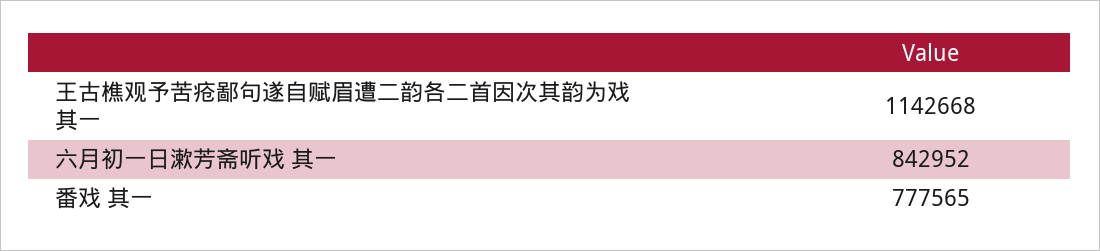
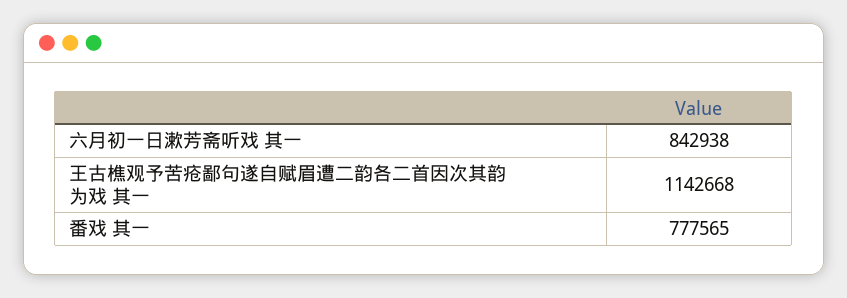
  {
    "王古樵观予苦疮鄙句遂自赋眉遭二韵各二首因次其韵为戏 其一": 1142668,
-   "六月初一日漱芳斋听戏 其一": 842952,
+   "六月初一日漱芳斋听戏 其一": 842938,
    "番戏 其一": 777565
  }

